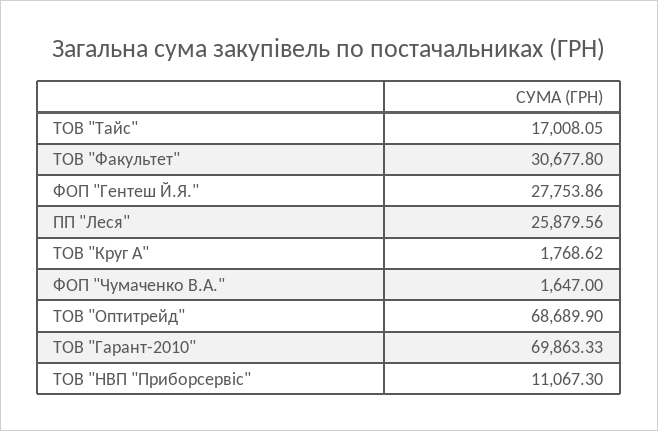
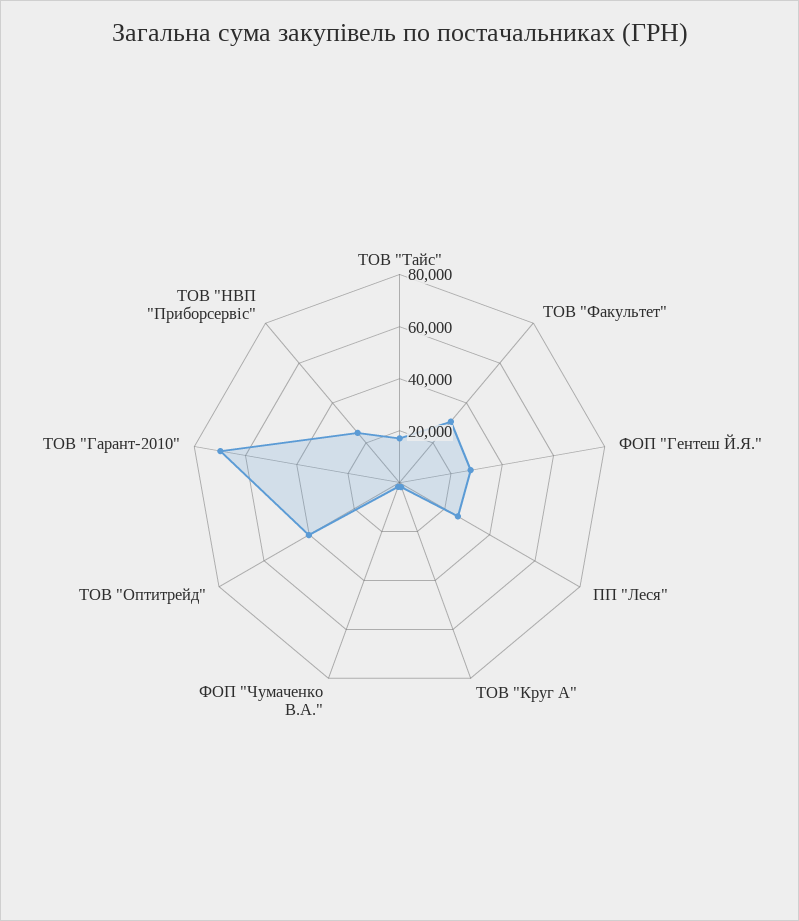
  {
    "ТОВ \"Тайс\"": 17008.05,
    "ТОВ \"Факультет\"": 30677.8,
    "ФОП \"Гентеш Й.Я.\"": 27753.86,
    "ПП \"Леся\"": 25879.56,
    "ТОВ \"Круг А\"": 1768.62,
    "ФОП \"Чумаченко В.А.\"": 1647,
-   "ТОВ \"Оптитрейд\"": 68689.9,
+   "ТОВ \"Оптитрейд\"": 40000,
    "ТОВ \"Гарант-2010\"": 69863.33,
-   "ТОВ \"НВП \"Приборсервіс\"": 11067.3
+   "ТОВ \"НВП \"Приборсервіс\"": 25000
  }

